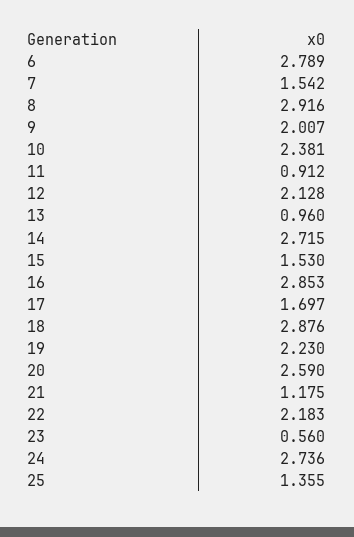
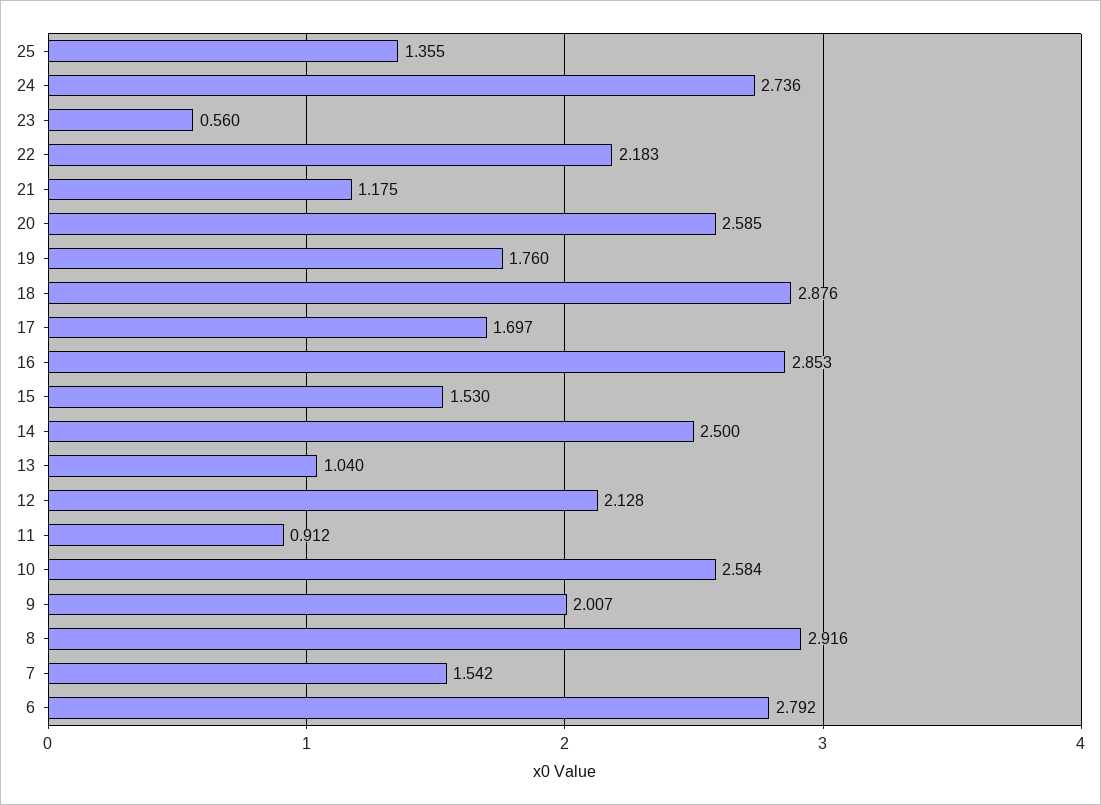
  {
-   "6": 2.789,
+   "6": 2.792,
    "7": 1.542,
    "8": 2.916,
    "9": 2.007,
-   "10": 2.381,
+   "10": 2.584,
    "11": 0.912,
    "12": 2.128,
-   "13": 0.96,
+   "13": 1.04,
-   "14": 2.715,
+   "14": 2.5,
    "15": 1.53,
    "16": 2.853,
    "17": 1.697,
    "18": 2.876,
-   "19": 2.23,
+   "19": 1.76,
-   "20": 2.59,
+   "20": 2.585,
    "21": 1.175,
    "22": 2.183,
    "23": 0.56,
    "24": 2.736,
    "25": 1.355
  }

